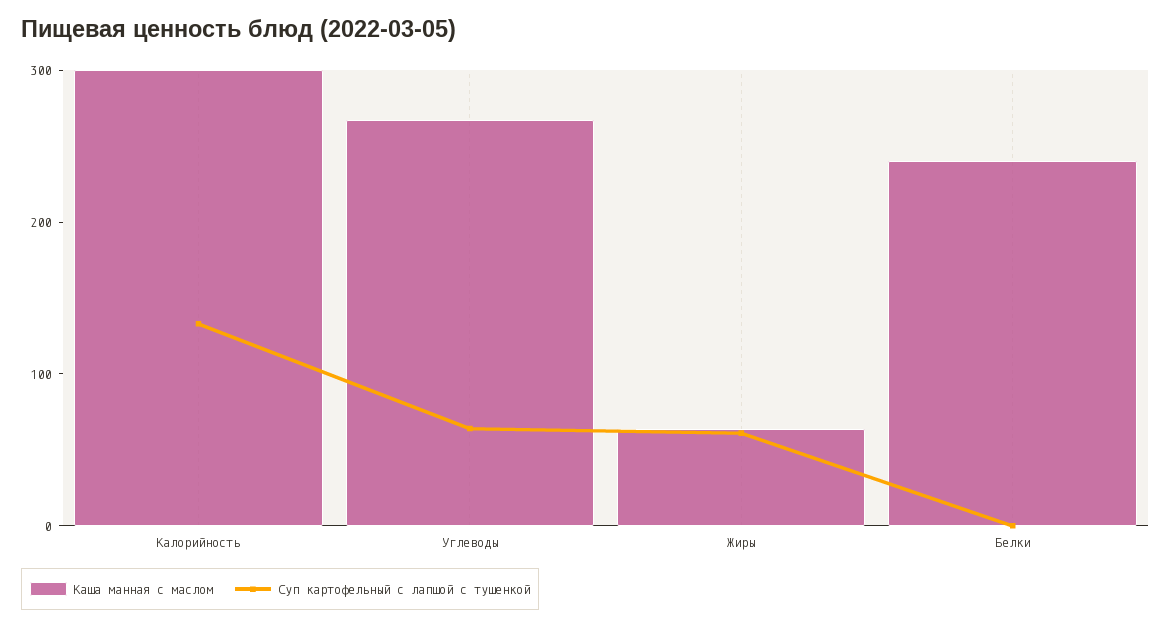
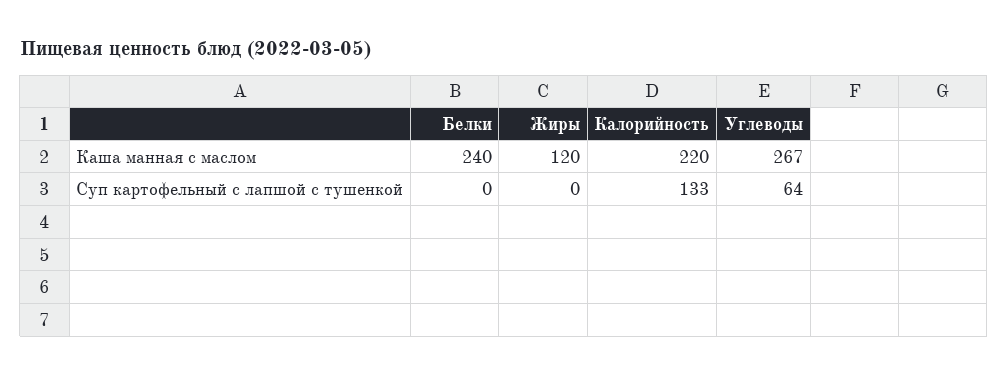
  {
    "Каша манная с маслом": {
-     "Калорийность": 300,
+     "Калорийность": 220,
      "Углеводы": 267,
-     "Жиры": 60,
+     "Жиры": 120,
      "Белки": 240
    },
    "Суп картофельный с лапшой с тушенкой": {
      "Калорийность": 133,
      "Углеводы": 64,
-     "Жиры": 60,
+     "Жиры": 0,
      "Белки": 0
    }
  }

